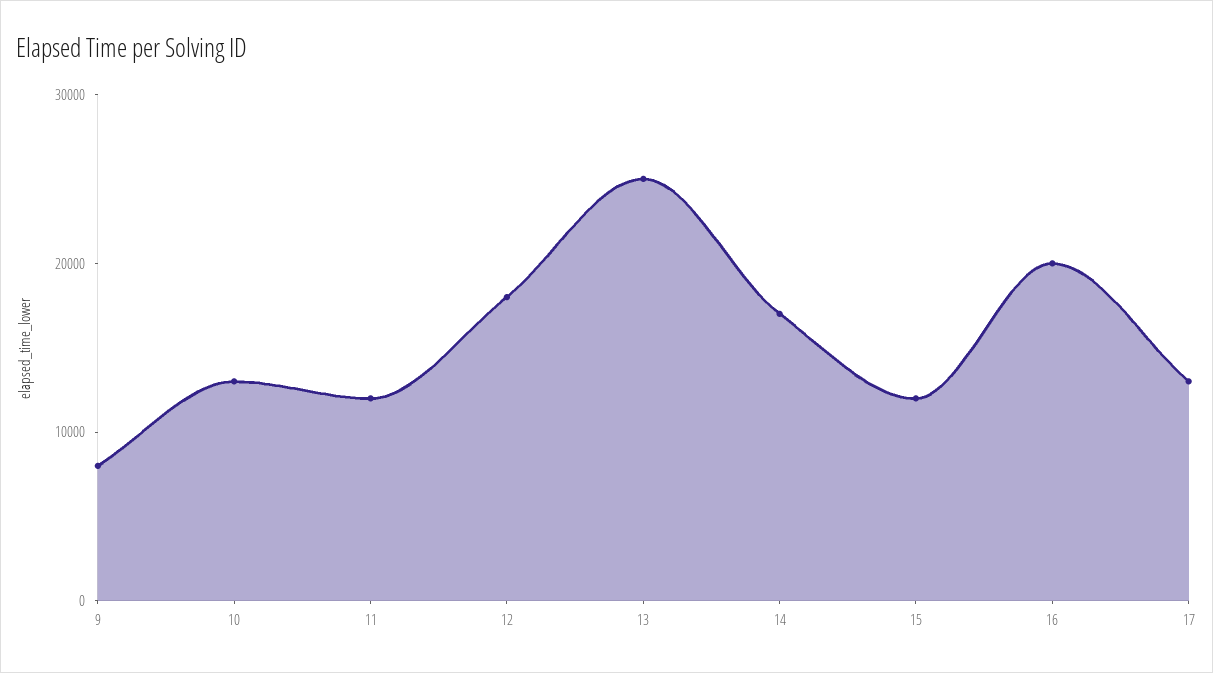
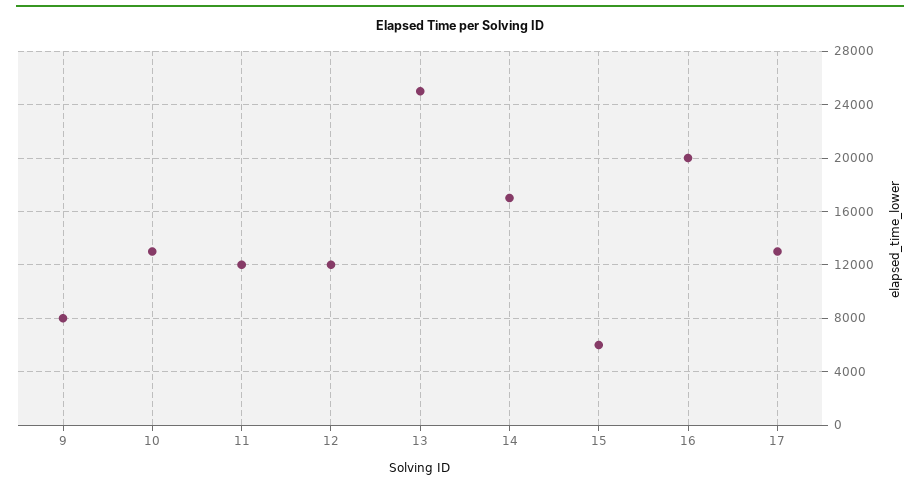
  {
    "9": 8000,
    "10": 13000,
    "11": 12000,
-   "12": 18000,
+   "12": 12000,
    "13": 25000,
    "14": 17000,
-   "15": 12000,
+   "15": 6000,
    "16": 20000,
    "17": 13000
  }

